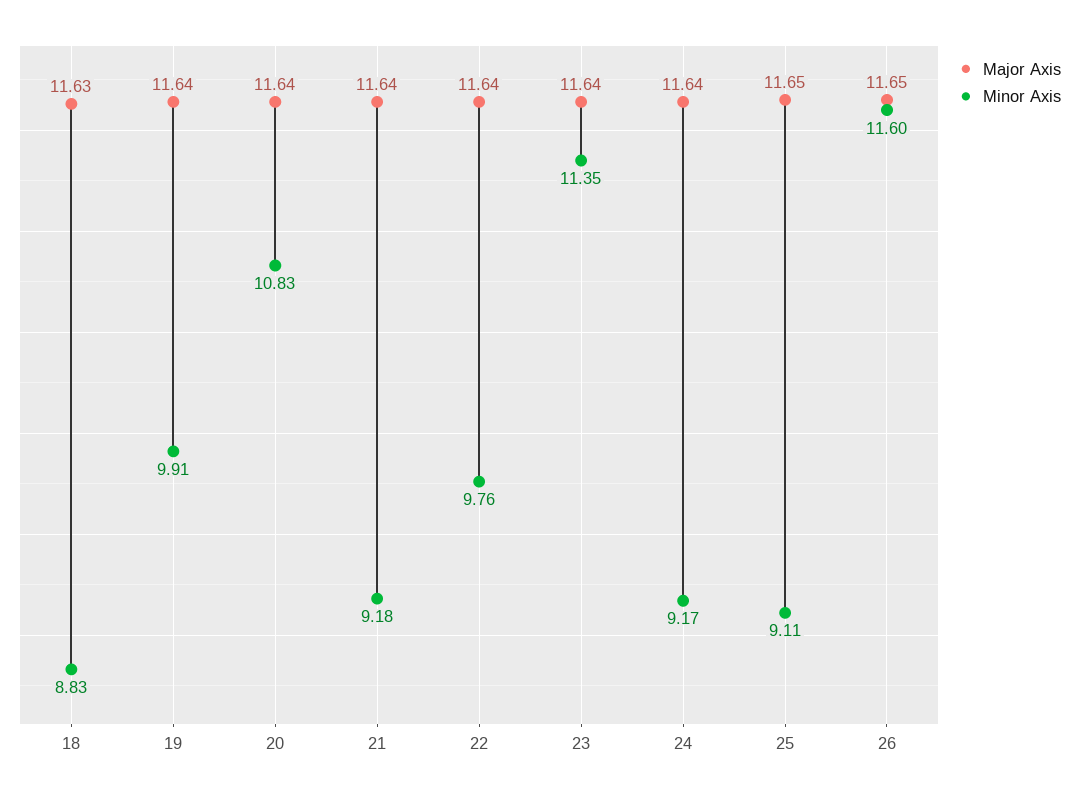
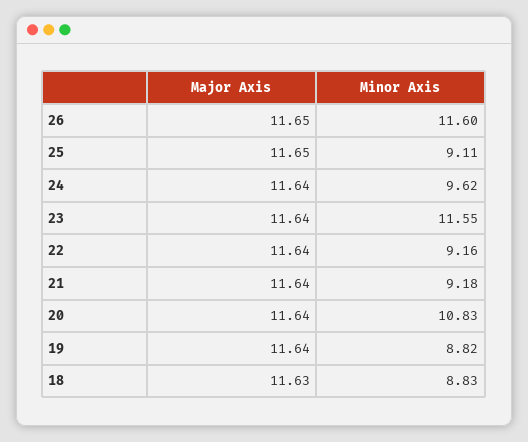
  {
    "Major Axis": {
      "18": 11.63,
      "19": 11.64,
      "20": 11.64,
      "21": 11.64,
      "22": 11.64,
      "23": 11.64,
      "24": 11.64,
      "25": 11.65,
      "26": 11.65
    },
    "Minor Axis": {
      "18": 8.83,
-     "19": 9.91,
+     "19": 8.82,
      "20": 10.83,
      "21": 9.18,
-     "22": 9.76,
+     "22": 9.16,
-     "23": 11.35,
+     "23": 11.55,
-     "24": 9.17,
+     "24": 9.62,
      "25": 9.11,
      "26": 11.6
    }
  }

